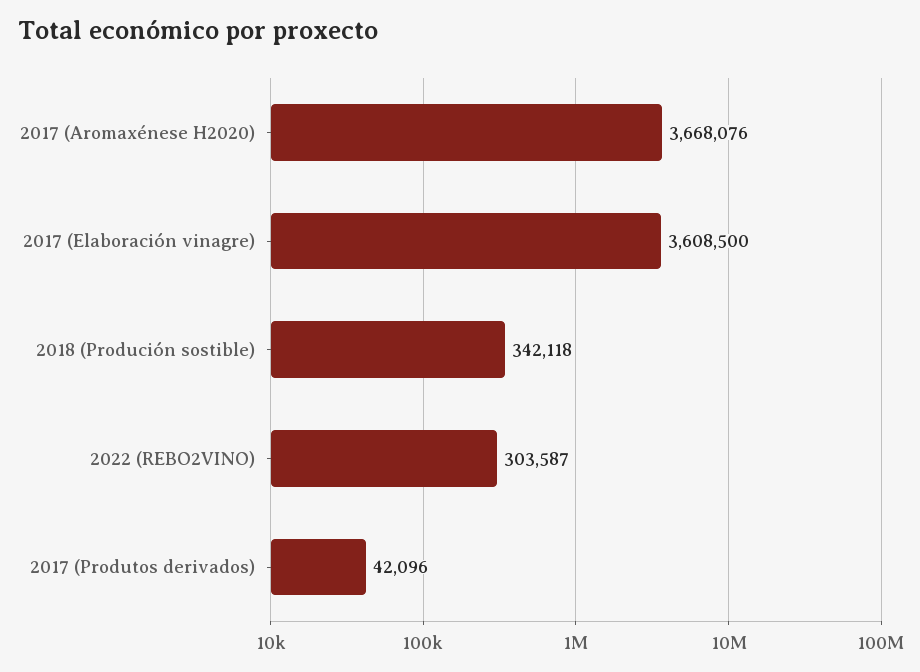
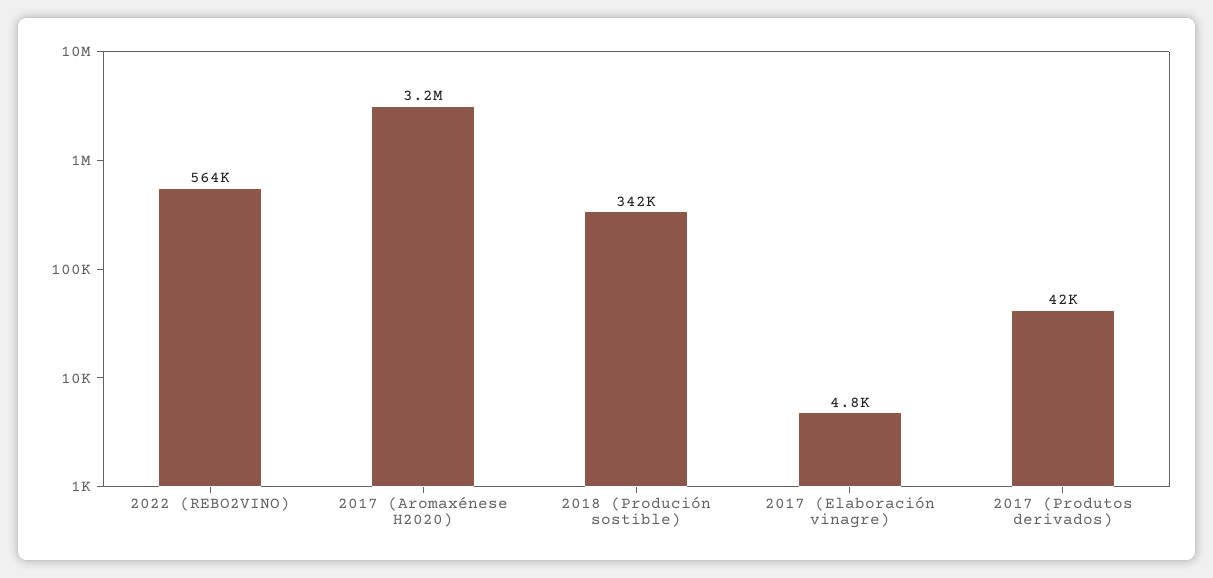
  {
-   "2017 (Aromaxénese H2020)": 3668076,
+   "2017 (Aromaxénese H2020)": 3200000,
-   "2017 (Elaboración vinagre)": 3608500,
+   "2017 (Elaboración vinagre)": 4800,
    "2018 (Produción sostible)": 342118,
-   "2022 (REBO2VINO)": 303587,
+   "2022 (REBO2VINO)": 564000,
    "2017 (Produtos derivados)": 42096
  }

